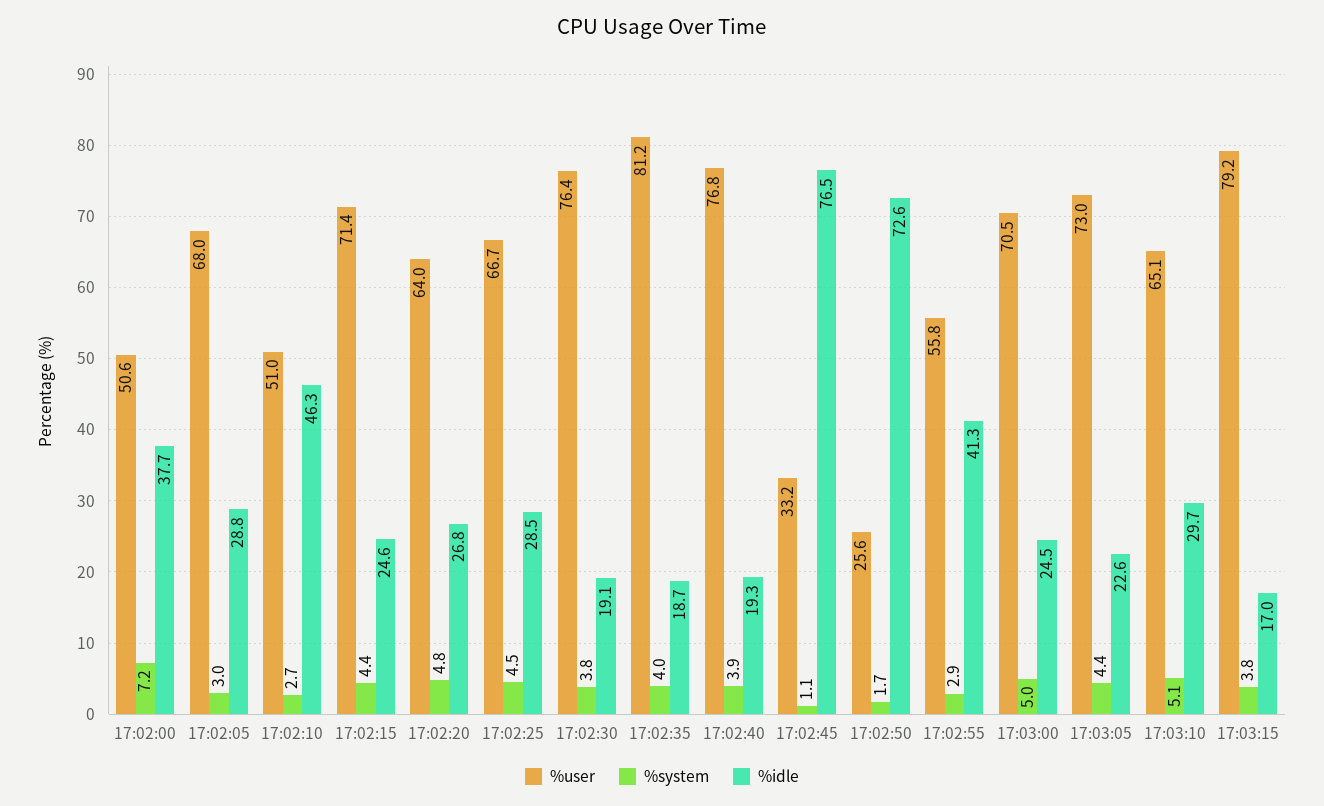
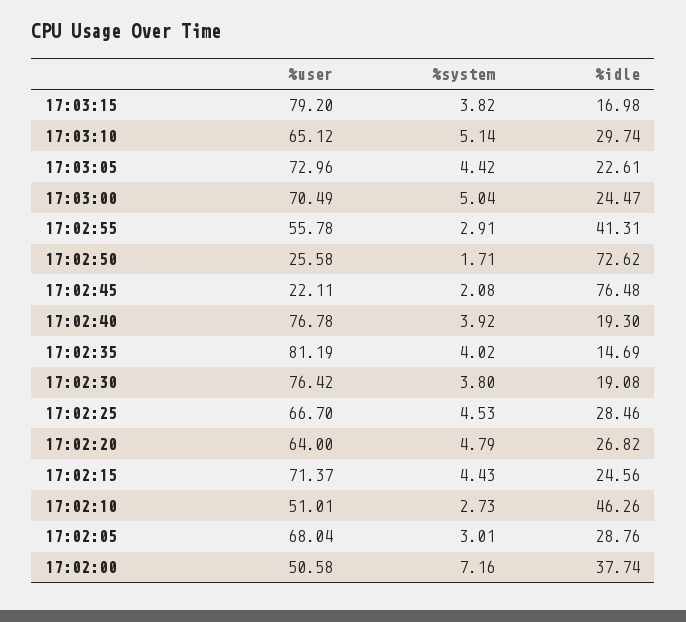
  {
    "%user": {
      "17:02:00": 50.58,
      "17:02:05": 68.04,
      "17:02:10": 51.01,
      "17:02:15": 71.37,
      "17:02:20": 64,
      "17:02:25": 66.7,
      "17:02:30": 76.42,
      "17:02:35": 81.19,
      "17:02:40": 76.78,
-     "17:02:45": 33.2,
+     "17:02:45": 22.11,
      "17:02:50": 25.58,
      "17:02:55": 55.78,
      "17:03:00": 70.49,
      "17:03:05": 72.96,
      "17:03:10": 65.12,
      "17:03:15": 79.2
    },
    "%system": {
      "17:02:00": 7.16,
      "17:02:05": 3.01,
      "17:02:10": 2.73,
      "17:02:15": 4.43,
      "17:02:20": 4.79,
      "17:02:25": 4.53,
      "17:02:30": 3.8,
      "17:02:35": 4.02,
      "17:02:40": 3.92,
-     "17:02:45": 1.1,
+     "17:02:45": 2.08,
      "17:02:50": 1.71,
      "17:02:55": 2.91,
      "17:03:00": 5.04,
      "17:03:05": 4.42,
      "17:03:10": 5.14,
      "17:03:15": 3.82
    },
    "%idle": {
      "17:02:00": 37.74,
      "17:02:05": 28.76,
      "17:02:10": 46.26,
      "17:02:15": 24.56,
      "17:02:20": 26.82,
      "17:02:25": 28.46,
      "17:02:30": 19.08,
-     "17:02:35": 18.7,
+     "17:02:35": 14.69,
      "17:02:40": 19.3,
      "17:02:45": 76.48,
      "17:02:50": 72.62,
      "17:02:55": 41.31,
      "17:03:00": 24.47,
      "17:03:05": 22.61,
      "17:03:10": 29.74,
      "17:03:15": 16.98
    }
  }

